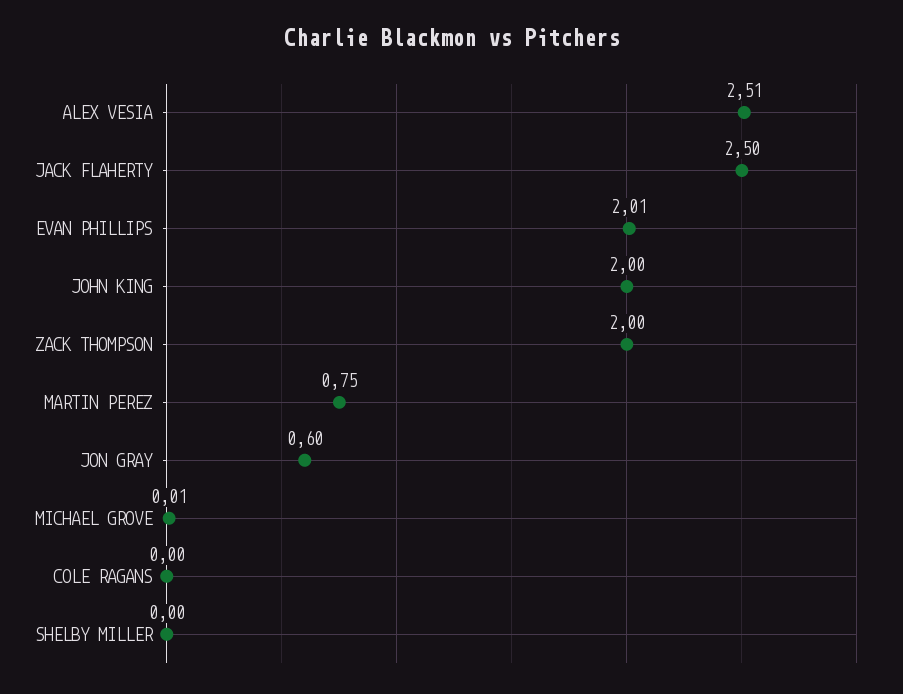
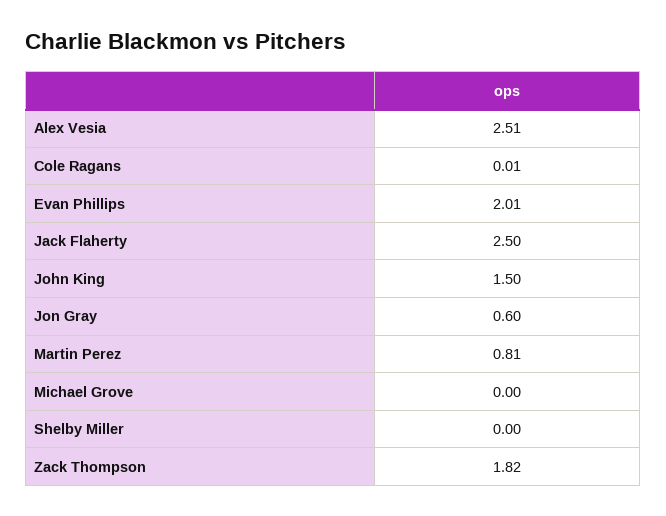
  {
    "ALEX VESIA": 2.51,
    "JACK FLAHERTY": 2.5,
    "EVAN PHILLIPS": 2.01,
-   "JOHN KING": 2,
+   "JOHN KING": 1.5,
-   "ZACK THOMPSON": 2,
+   "ZACK THOMPSON": 1.82,
-   "MARTIN PEREZ": 0.75,
+   "MARTIN PEREZ": 0.81,
    "JON GRAY": 0.6,
-   "MICHAEL GROVE": 0.01,
+   "MICHAEL GROVE": 0,
-   "COLE RAGANS": 0,
+   "COLE RAGANS": 0.01,
    "SHELBY MILLER": 0
  }

